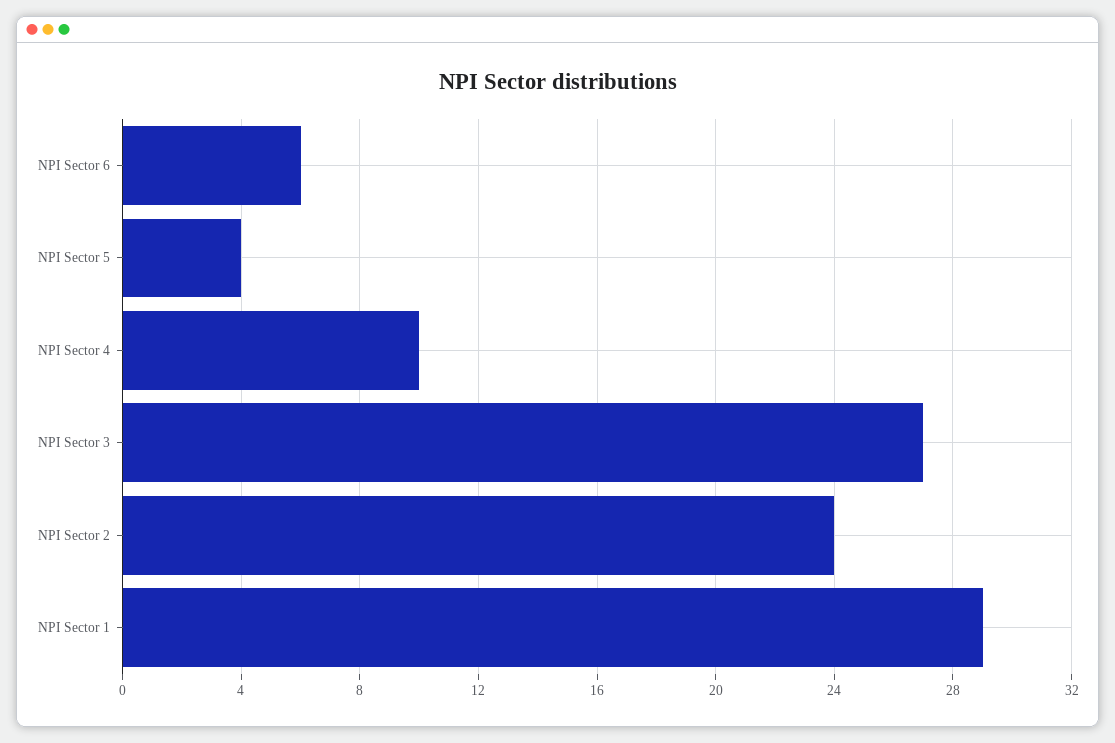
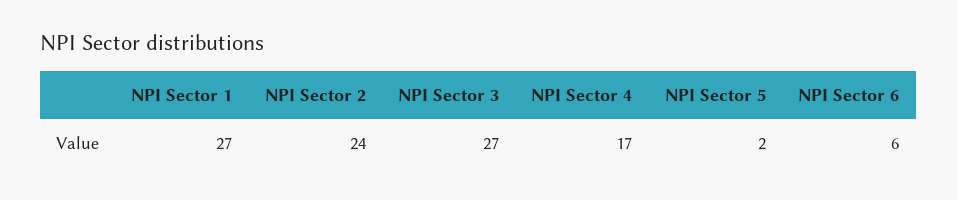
  {
    "NPI Sector 6": 6,
-   "NPI Sector 5": 4,
+   "NPI Sector 5": 2,
-   "NPI Sector 4": 10,
+   "NPI Sector 4": 17,
    "NPI Sector 3": 27,
    "NPI Sector 2": 24,
-   "NPI Sector 1": 29
+   "NPI Sector 1": 27
  }

